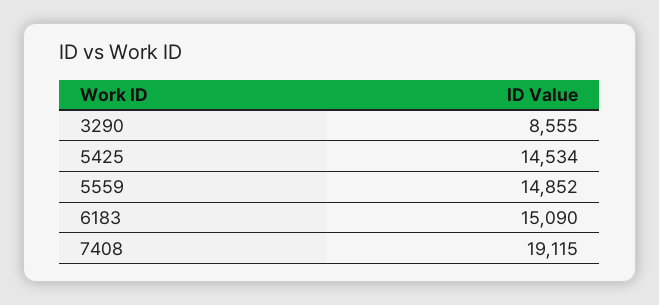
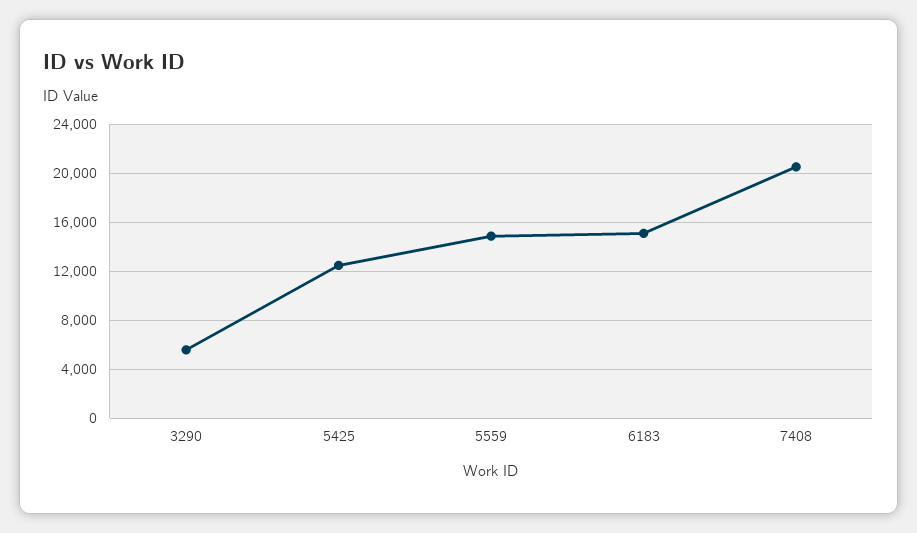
  {
-   "3290": 8555,
+   "3290": 5500,
-   "5425": 14534,
+   "5425": 12500,
    "5559": 14852,
    "6183": 15090,
-   "7408": 19115
+   "7408": 20500
  }

